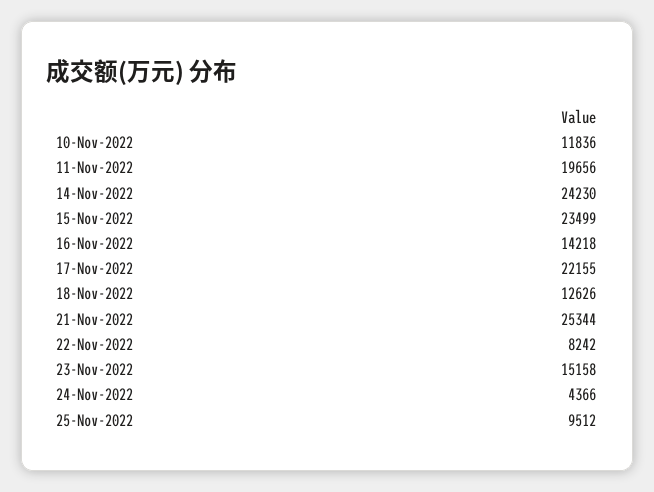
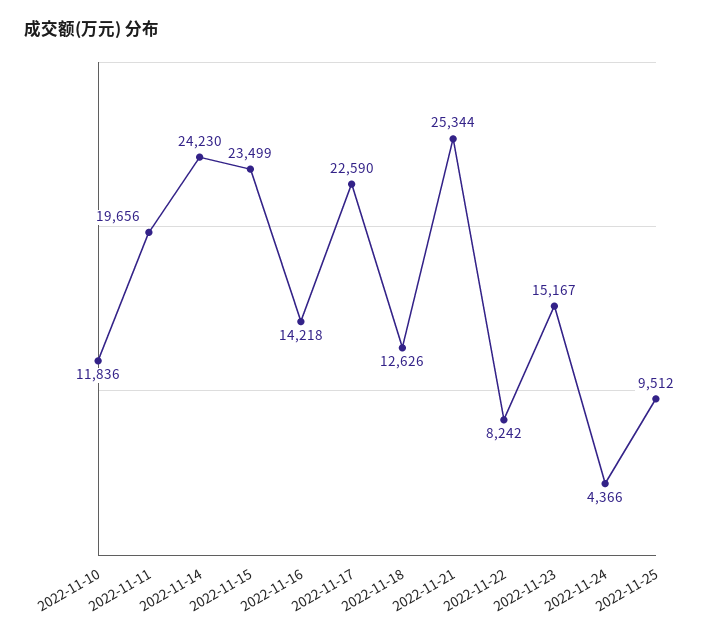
  {
    "10-Nov-2022": 11836,
    "11-Nov-2022": 19656,
    "14-Nov-2022": 24230,
    "15-Nov-2022": 23499,
    "16-Nov-2022": 14218,
-   "17-Nov-2022": 22155,
+   "17-Nov-2022": 22590,
    "18-Nov-2022": 12626,
    "21-Nov-2022": 25344,
    "22-Nov-2022": 8242,
-   "23-Nov-2022": 15158,
+   "23-Nov-2022": 15167,
    "24-Nov-2022": 4366,
    "25-Nov-2022": 9512
  }

